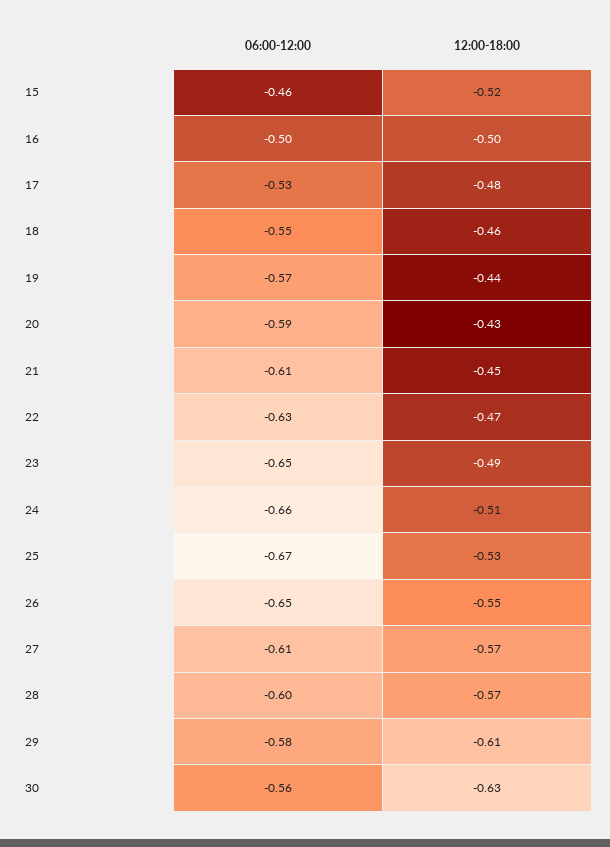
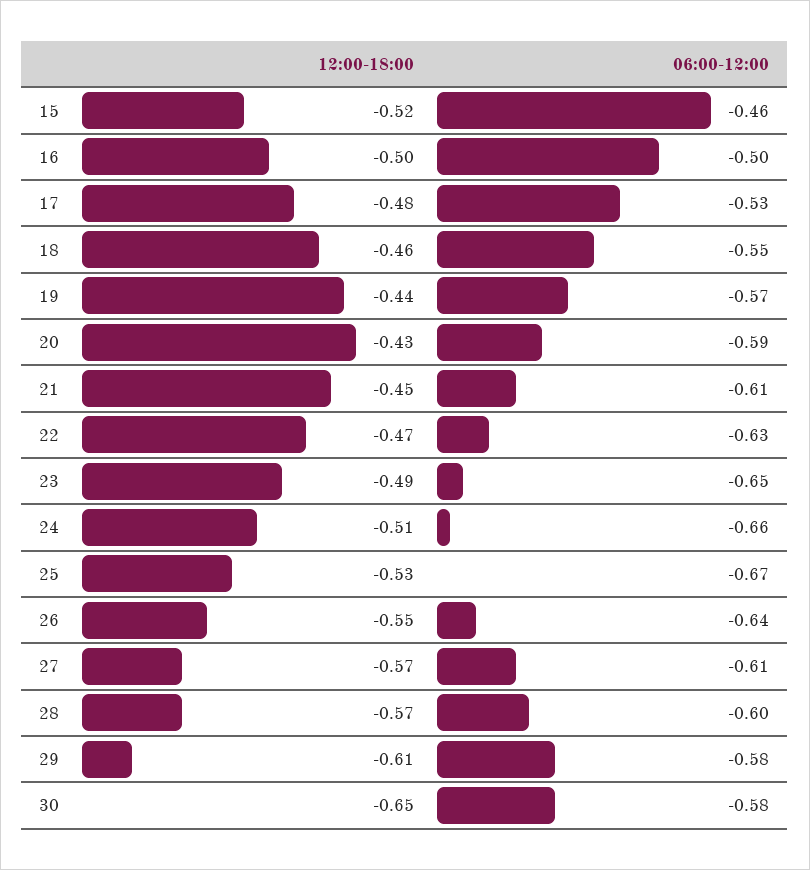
  {
    "06:00-12:00": {
      "15": -0.46,
      "16": -0.5,
      "17": -0.53,
      "18": -0.55,
      "19": -0.57,
      "20": -0.59,
      "21": -0.61,
      "22": -0.63,
      "23": -0.65,
      "24": -0.66,
      "25": -0.67,
-     "26": -0.65,
+     "26": -0.64,
      "27": -0.61,
      "28": -0.6,
      "29": -0.58,
-     "30": -0.56
+     "30": -0.58
    },
    "12:00-18:00": {
      "15": -0.52,
      "16": -0.5,
      "17": -0.48,
      "18": -0.46,
      "19": -0.44,
      "20": -0.43,
      "21": -0.45,
      "22": -0.47,
      "23": -0.49,
      "24": -0.51,
      "25": -0.53,
      "26": -0.55,
      "27": -0.57,
      "28": -0.57,
      "29": -0.61,
-     "30": -0.63
+     "30": -0.65
    }
  }

